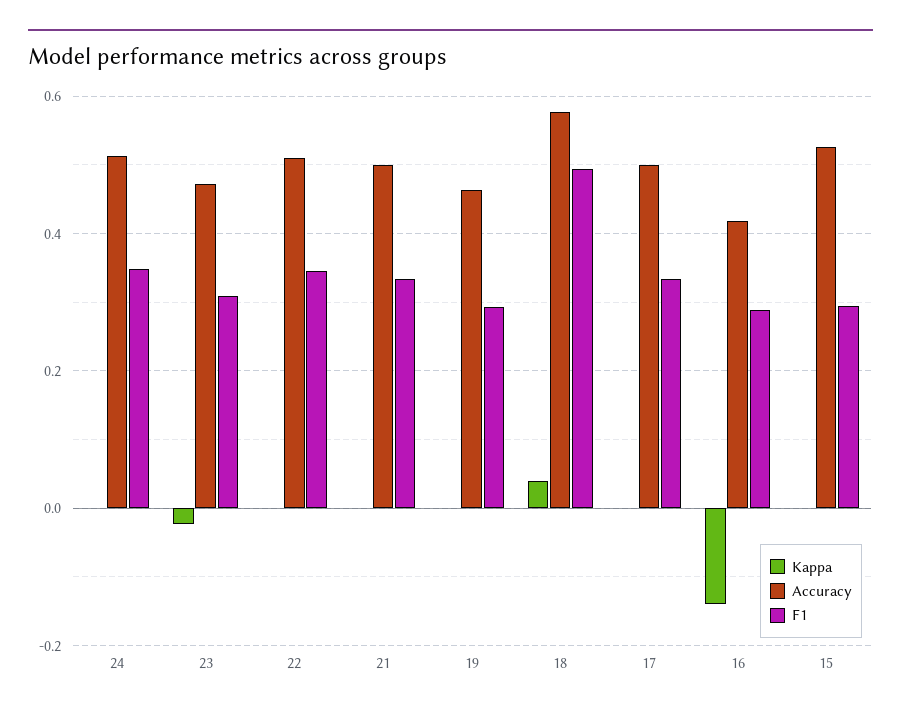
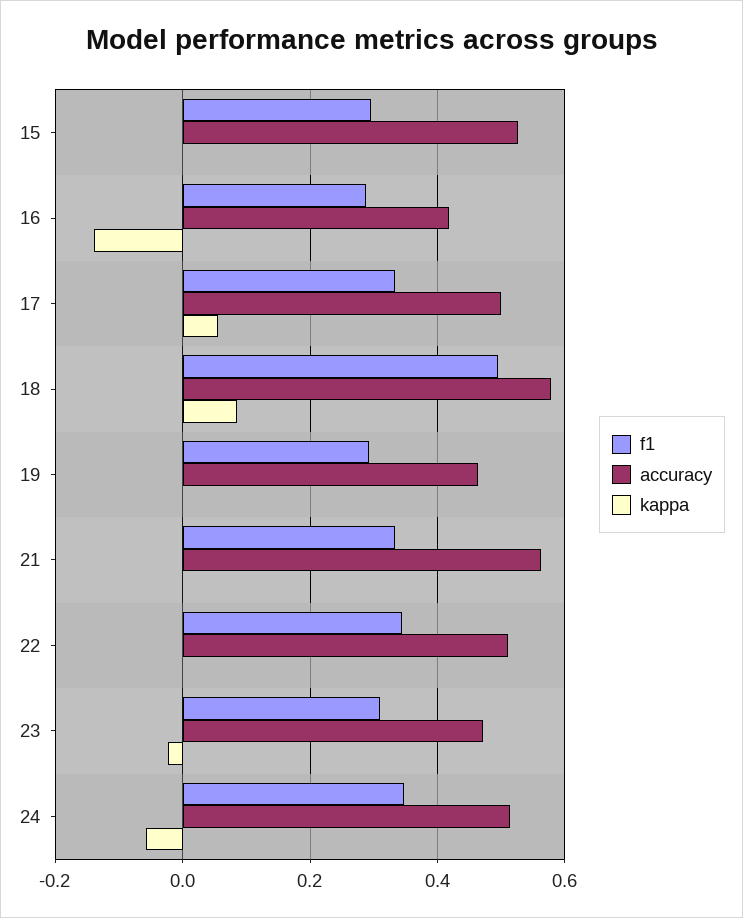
  {
    "Kappa": {
-     "24": 0,
+     "24": -0.06,
      "23": -0.02,
      "22": 0,
      "21": 0,
      "19": 0,
-     "18": 0.04,
+     "18": 0.08,
-     "17": 0,
+     "17": 0.06,
      "16": -0.14,
      "15": 0
    },
    "Accuracy": {
      "24": 0.52,
      "23": 0.48,
      "22": 0.52,
-     "21": 0.5,
+     "21": 0.56,
      "19": 0.46,
      "18": 0.58,
      "17": 0.5,
      "16": 0.42,
      "15": 0.52
    },
    "F1": {
      "24": 0.34,
      "23": 0.3,
      "22": 0.34,
      "21": 0.34,
      "19": 0.3,
      "18": 0.5,
      "17": 0.34,
      "16": 0.28,
      "15": 0.3
    }
  }

